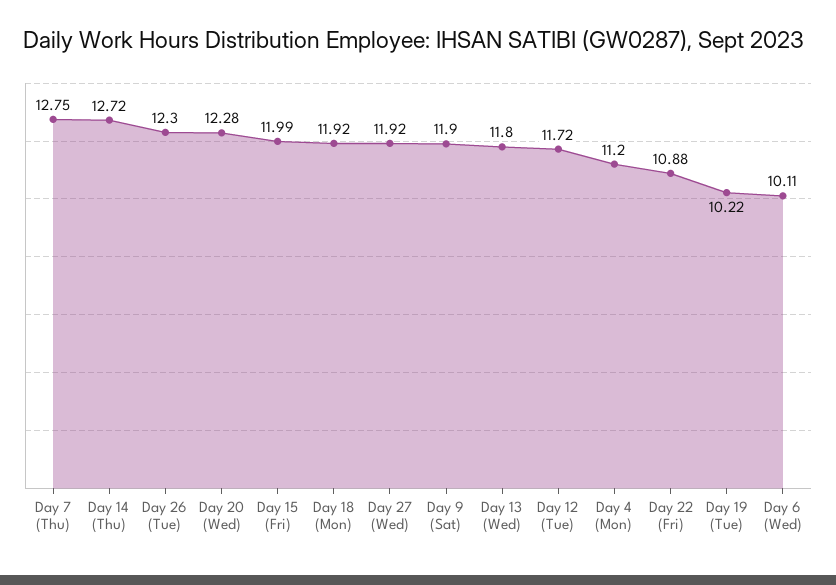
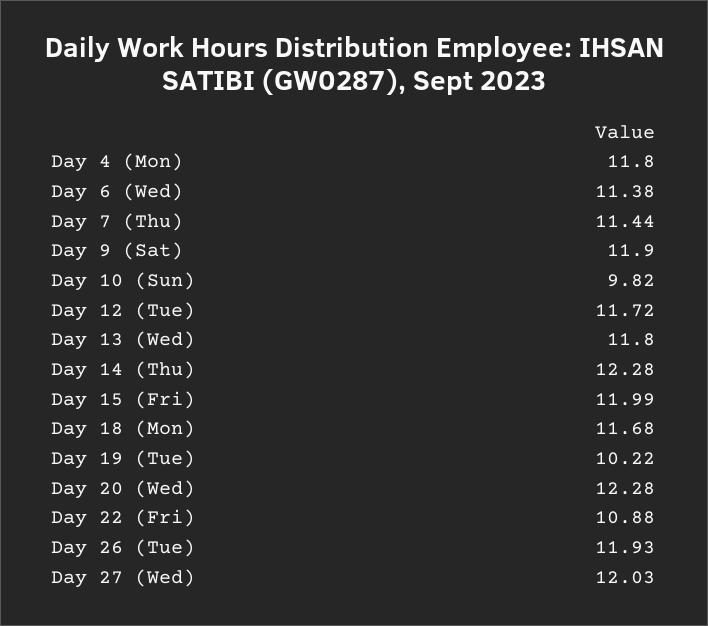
  {
-   "Day 7 (Thu)": 12.75,
+   "Day 7 (Thu)": 11.44,
-   "Day 14 (Thu)": 12.72,
+   "Day 14 (Thu)": 12.28,
-   "Day 26 (Tue)": 12.3,
+   "Day 26 (Tue)": 11.93,
    "Day 20 (Wed)": 12.28,
    "Day 15 (Fri)": 11.99,
-   "Day 18 (Mon)": 11.92,
+   "Day 18 (Mon)": 11.68,
-   "Day 27 (Wed)": 11.92,
+   "Day 27 (Wed)": 12.03,
    "Day 9 (Sat)": 11.9,
    "Day 13 (Wed)": 11.8,
    "Day 12 (Tue)": 11.72,
-   "Day 4 (Mon)": 11.2,
+   "Day 4 (Mon)": 11.8,
    "Day 22 (Fri)": 10.88,
    "Day 19 (Tue)": 10.22,
-   "Day 6 (Wed)": 10.11
+   "Day 6 (Wed)": 11.38,
+   "Day 10 (Sun)": 9.82
  }

